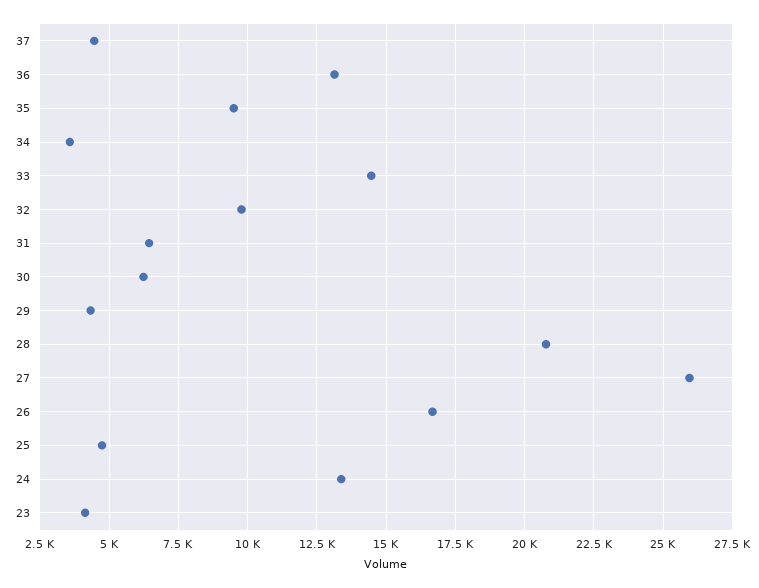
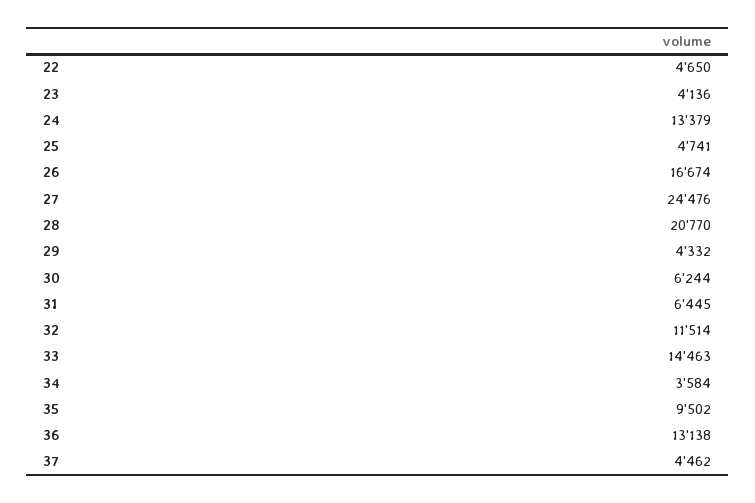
  {
    "37": 4462,
    "36": 13138,
    "35": 9502,
    "34": 3584,
    "33": 14463,
-   "32": 9750,
+   "32": 11514,
    "31": 6445,
    "30": 6244,
    "29": 4332,
    "28": 20770,
-   "27": 26000,
+   "27": 24476,
    "26": 16674,
    "25": 4741,
    "24": 13379,
-   "23": 4136
+   "23": 4136,
+   "22": 4650
  }

